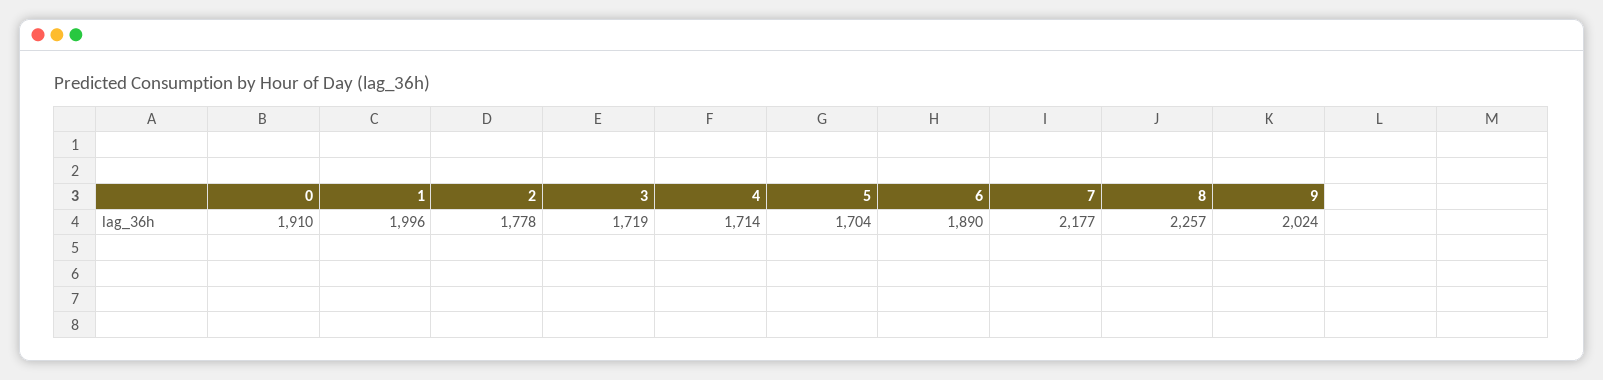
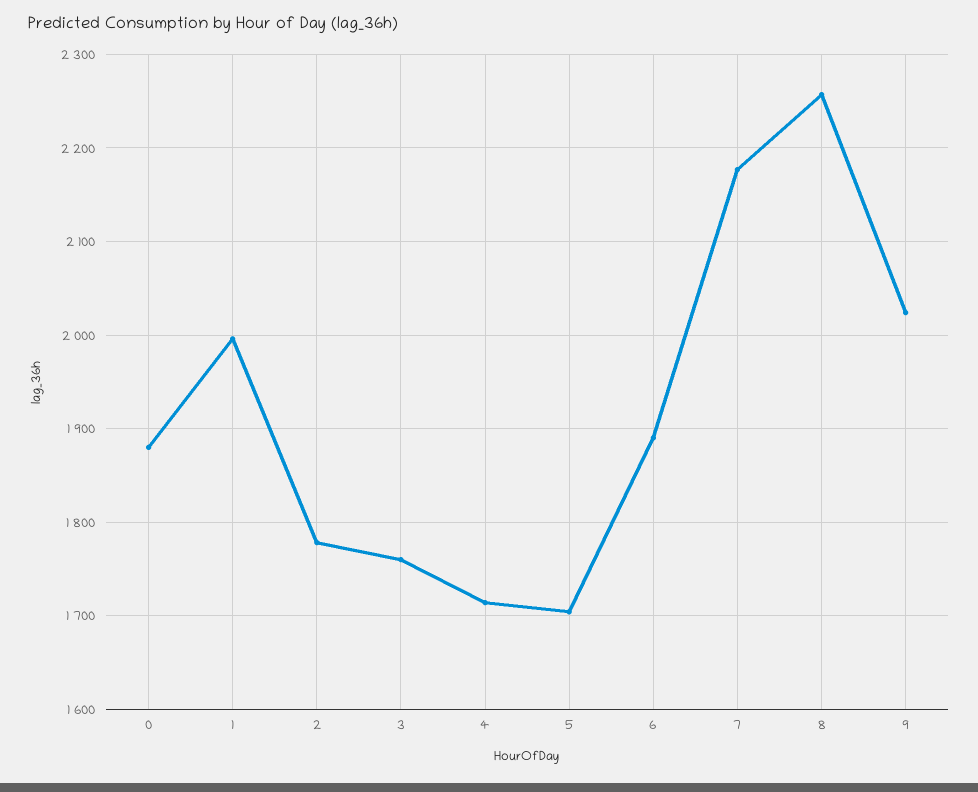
  {
-   "0": 1910,
+   "0": 1880,
    "1": 1996,
    "2": 1778,
-   "3": 1719,
+   "3": 1760,
    "4": 1714,
    "5": 1704,
    "6": 1890,
    "7": 2177,
    "8": 2257,
    "9": 2024
  }

